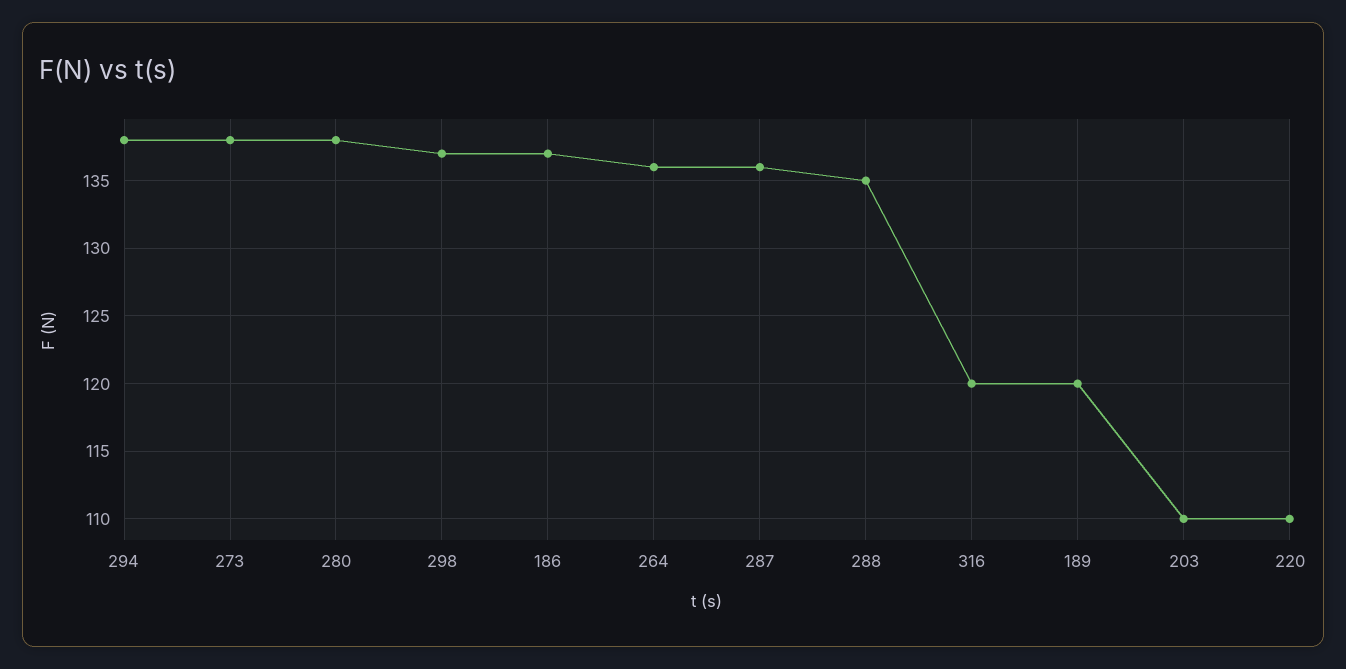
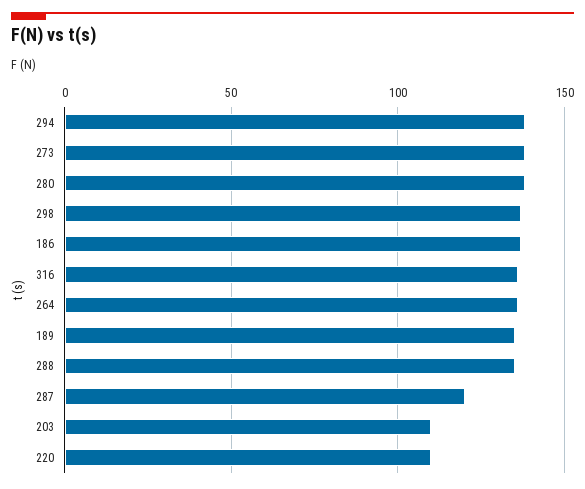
  {
    "294": 138,
    "273": 138,
    "280": 138,
    "298": 137,
    "186": 137,
    "264": 136,
-   "287": 136,
+   "287": 120,
    "288": 135,
-   "316": 120,
+   "316": 135,
-   "189": 120,
+   "189": 135,
    "203": 110,
    "220": 110
  }

